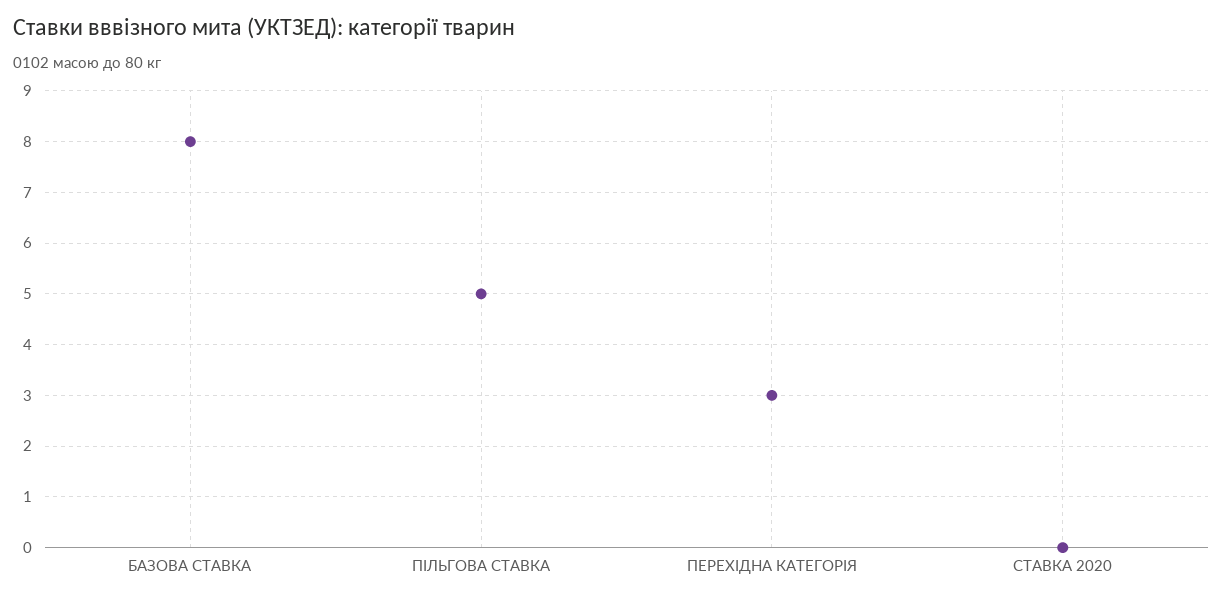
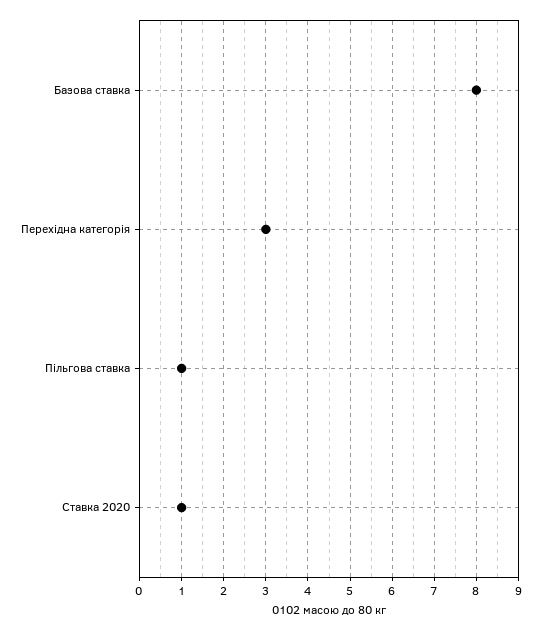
  {
    "БАЗОВА СТАВКА": 8,
-   "ПІЛЬГОВА СТАВКА": 5,
+   "ПІЛЬГОВА СТАВКА": 1,
    "ПЕРЕХІДНА КАТЕГОРІЯ": 3,
-   "СТАВКА 2020": 0
+   "СТАВКА 2020": 1
  }

